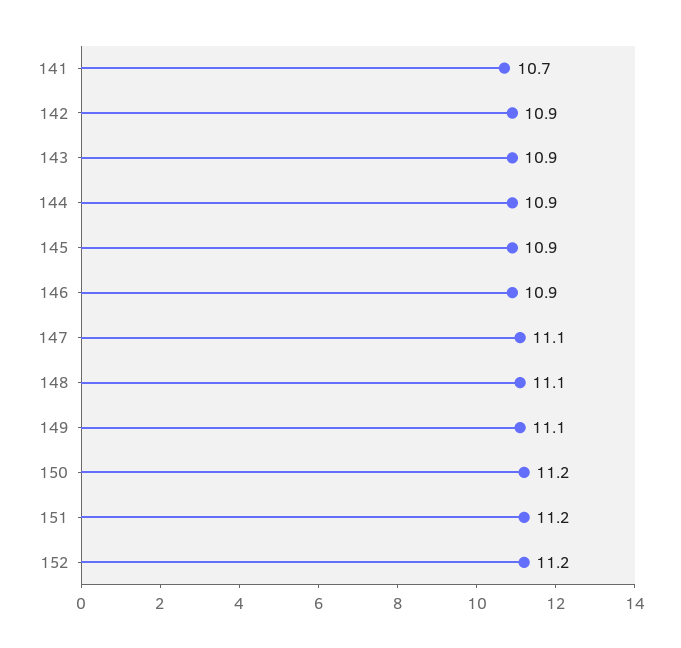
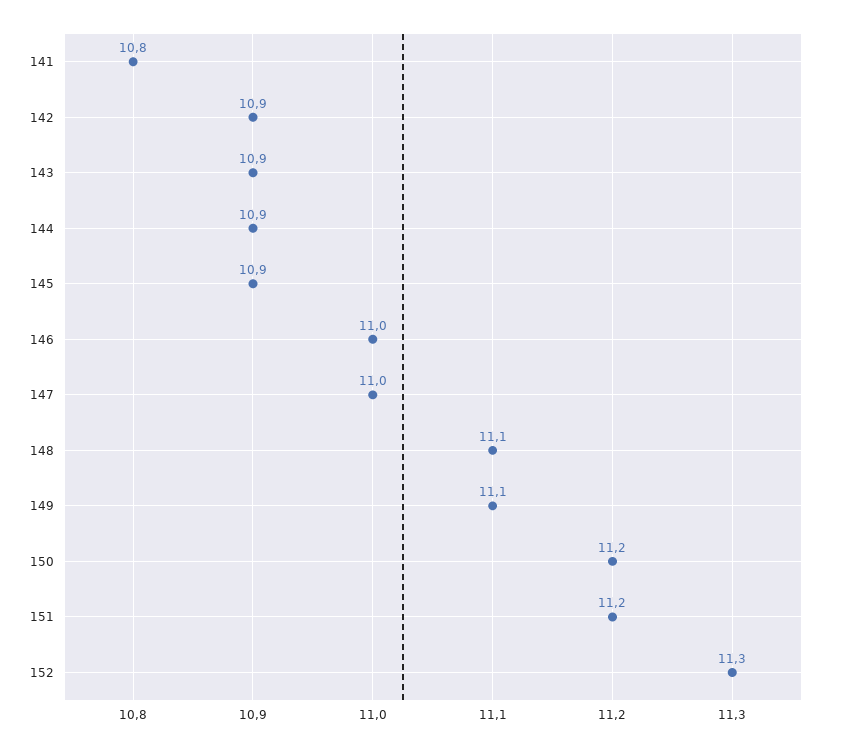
  {
-   "141": 10.7,
+   "141": 10.8,
    "142": 10.9,
    "143": 10.9,
    "144": 10.9,
    "145": 10.9,
-   "146": 10.9,
+   "146": 11,
-   "147": 11.1,
+   "147": 11,
    "148": 11.1,
    "149": 11.1,
    "150": 11.2,
    "151": 11.2,
-   "152": 11.2
+   "152": 11.3
  }

